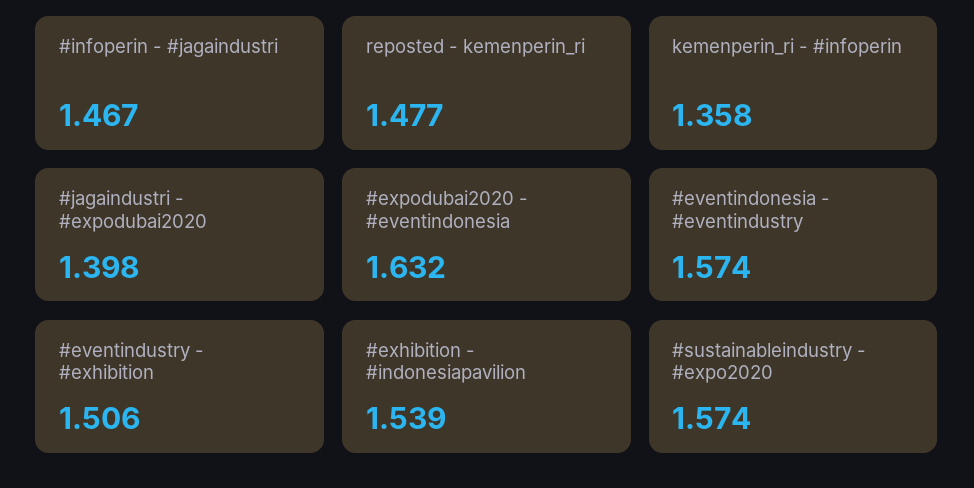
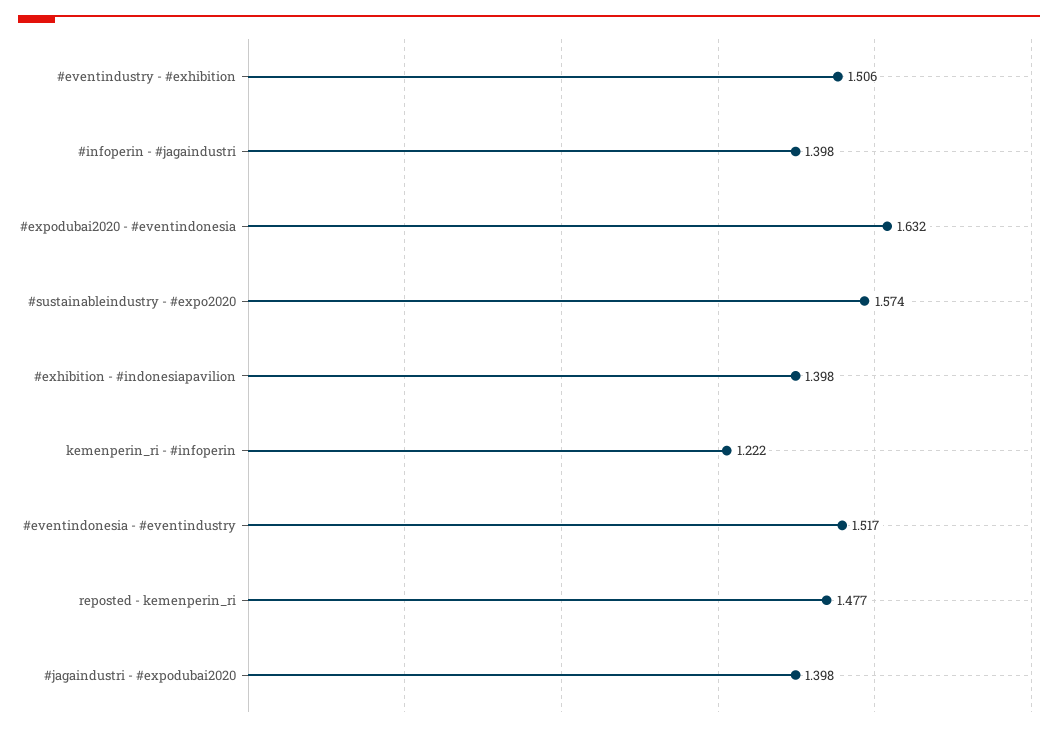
  {
-   "#infoperin - #jagaindustri": 1.467,
+   "#infoperin - #jagaindustri": 1.398,
    "reposted - kemenperin_ri": 1.477,
-   "kemenperin_ri - #infoperin": 1.358,
+   "kemenperin_ri - #infoperin": 1.222,
    "#jagaindustri - #expodubai2020": 1.398,
    "#expodubai2020 - #eventindonesia": 1.632,
-   "#eventindonesia - #eventindustry": 1.574,
+   "#eventindonesia - #eventindustry": 1.517,
    "#eventindustry - #exhibition": 1.506,
-   "#exhibition - #indonesiapavilion": 1.539,
+   "#exhibition - #indonesiapavilion": 1.398,
    "#sustainableindustry - #expo2020": 1.574
  }

